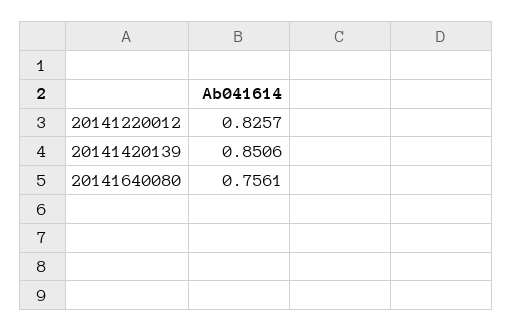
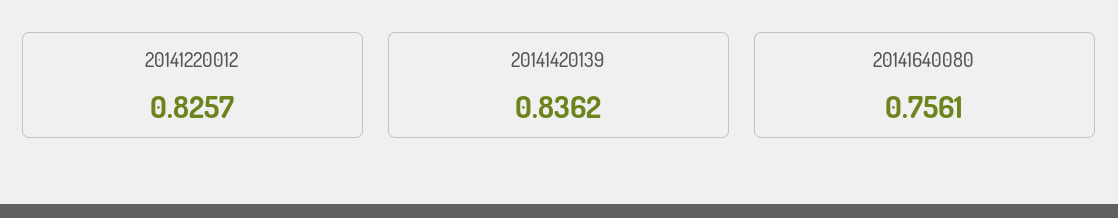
  {
    "20141220012": 0.8257,
-   "20141420139": 0.8506,
+   "20141420139": 0.8362,
    "20141640080": 0.7561
  }

